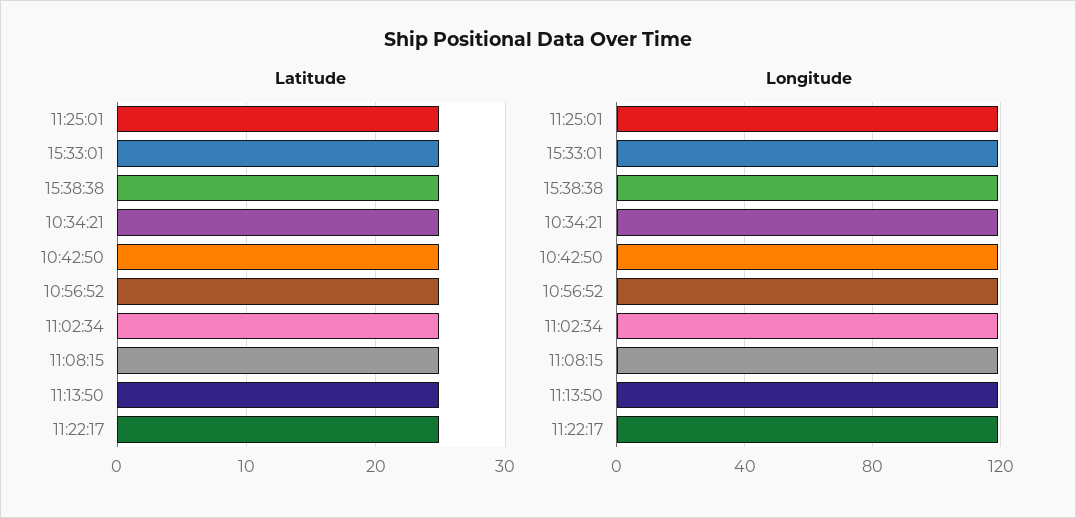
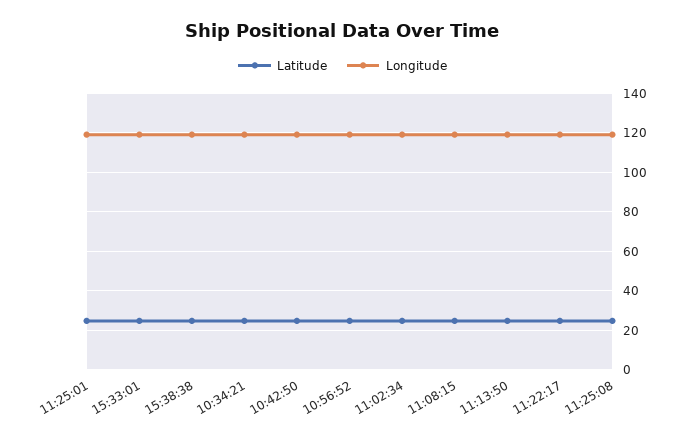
  {
    "Latitude": {
      "11:25:01": 25,
      "15:33:01": 25,
      "15:38:38": 25,
      "10:34:21": 25,
      "10:42:50": 25,
      "10:56:52": 25,
      "11:02:34": 25,
      "11:08:15": 25,
      "11:13:50": 25,
-     "11:22:17": 25
+     "11:22:17": 25,
+     "11:25:08": 25
    },
    "Longitude": {
      "11:25:01": 120,
      "15:33:01": 120,
      "15:38:38": 120,
      "10:34:21": 120,
      "10:42:50": 120,
      "10:56:52": 120,
      "11:02:34": 120,
      "11:08:15": 120,
      "11:13:50": 120,
-     "11:22:17": 120
+     "11:22:17": 120,
+     "11:25:08": 120
    }
  }

